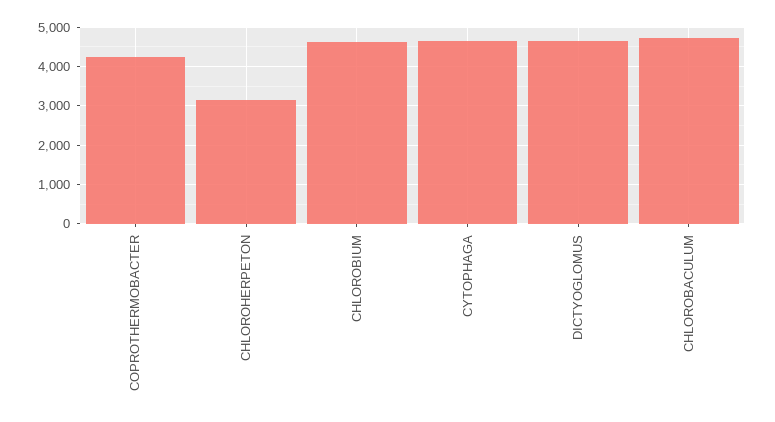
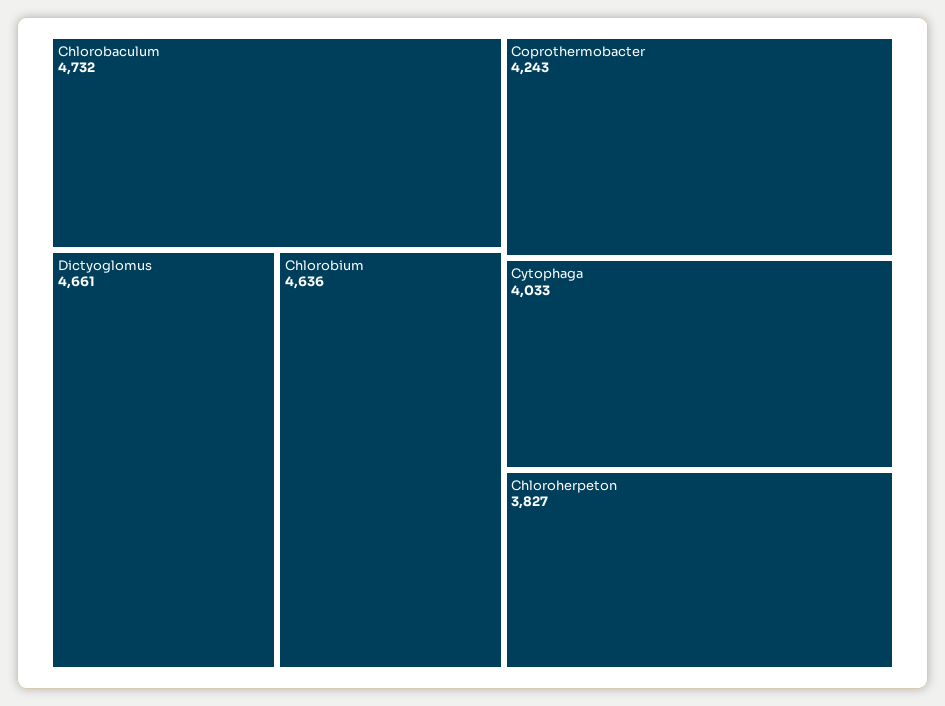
  {
    "COPROTHERMOBACTER": 4243,
-   "CHLOROHERPETON": 3200,
+   "CHLOROHERPETON": 3827,
    "CHLOROBIUM": 4636,
-   "CYTOPHAGA": 4600,
+   "CYTOPHAGA": 4033,
    "DICTYOGLOMUS": 4661,
    "CHLOROBACULUM": 4732
  }

